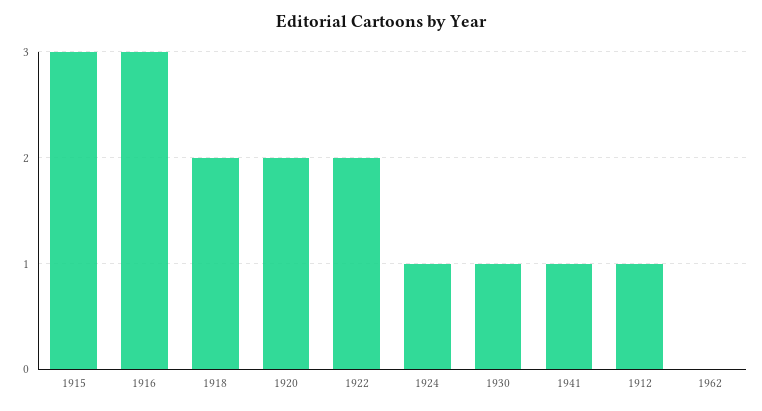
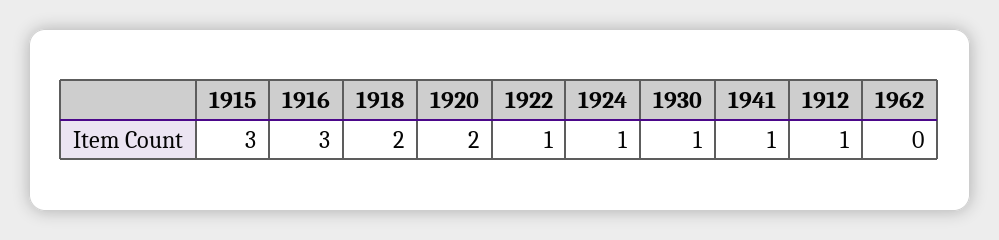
  {
    "1915": 3,
    "1916": 3,
    "1918": 2,
    "1920": 2,
-   "1922": 2,
+   "1922": 1,
    "1924": 1,
    "1930": 1,
    "1941": 1,
    "1912": 1,
    "1962": 0
  }

